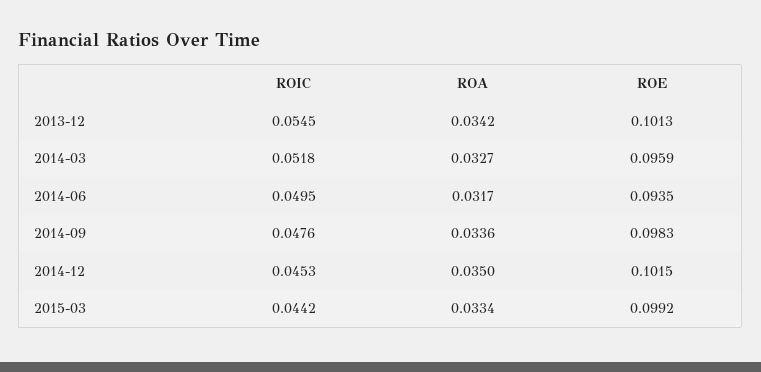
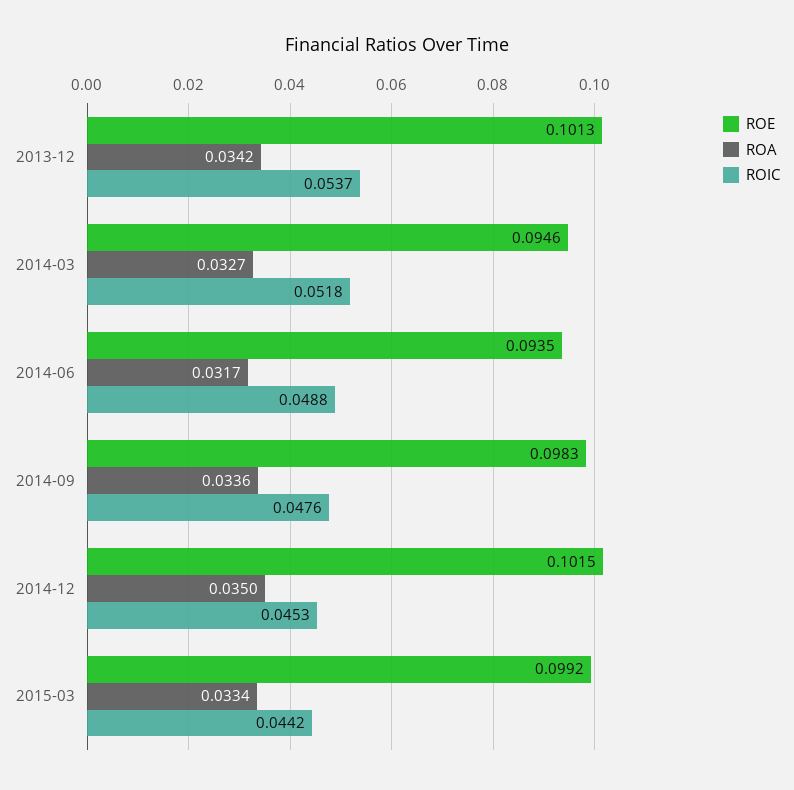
  {
    "ROIC": {
-     "2013-12": 0.0545,
+     "2013-12": 0.0537,
      "2014-03": 0.0518,
-     "2014-06": 0.0495,
+     "2014-06": 0.0488,
      "2014-09": 0.0476,
      "2014-12": 0.0453,
      "2015-03": 0.0442
    },
    "ROA": {
      "2013-12": 0.0342,
      "2014-03": 0.0327,
      "2014-06": 0.0317,
      "2014-09": 0.0336,
      "2014-12": 0.035,
      "2015-03": 0.0334
    },
    "ROE": {
      "2013-12": 0.1013,
-     "2014-03": 0.0959,
+     "2014-03": 0.0946,
      "2014-06": 0.0935,
      "2014-09": 0.0983,
      "2014-12": 0.1015,
      "2015-03": 0.0992
    }
  }

